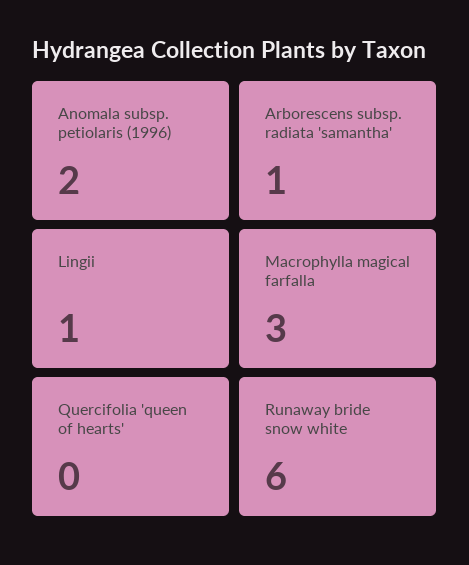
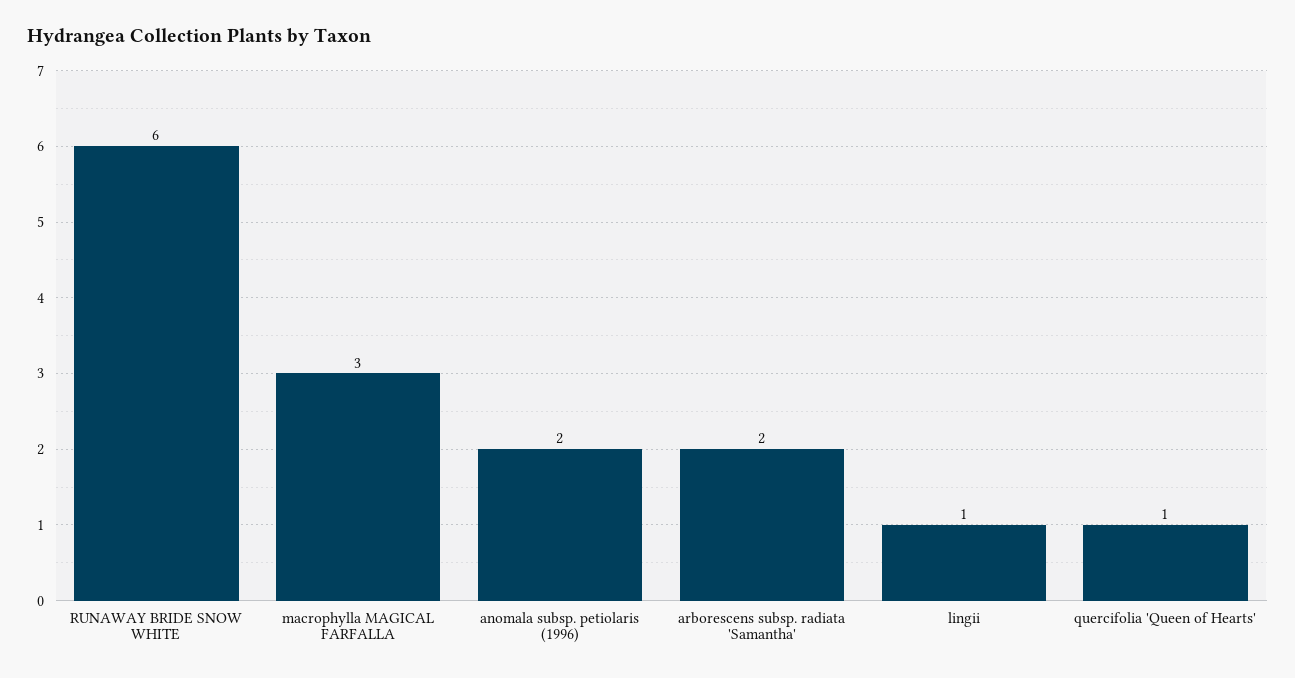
  {
    "Anomala subsp. petiolaris (1996)": 2,
-   "Arborescens subsp. radiata 'samantha'": 1,
+   "Arborescens subsp. radiata 'samantha'": 2,
    "Lingii": 1,
    "Macrophylla magical farfalla": 3,
-   "Quercifolia 'queen of hearts'": 0,
+   "Quercifolia 'queen of hearts'": 1,
    "Runaway bride snow white": 6
  }

